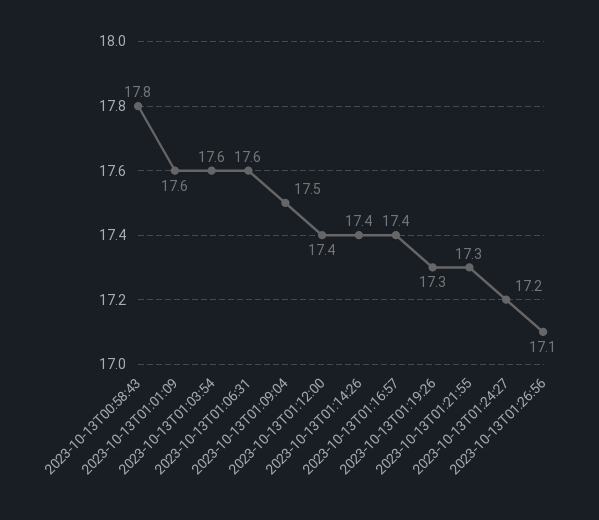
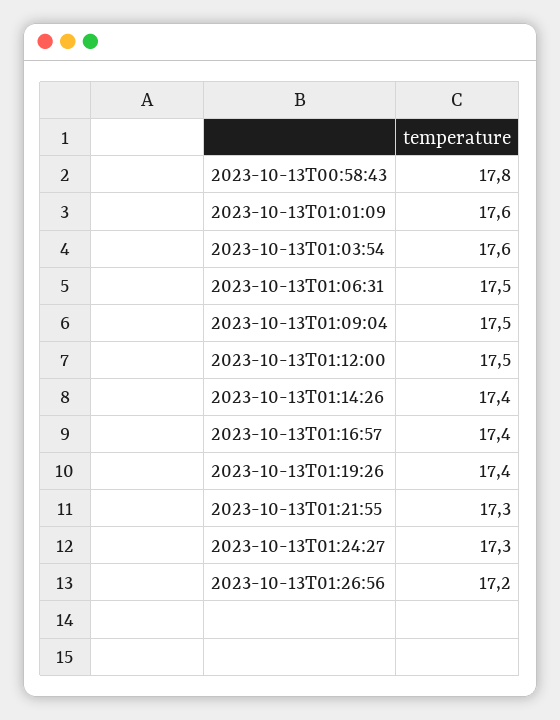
  {
    "2023-10-13T00:58:43": 17.8,
    "2023-10-13T01:01:09": 17.6,
    "2023-10-13T01:03:54": 17.6,
-   "2023-10-13T01:06:31": 17.6,
+   "2023-10-13T01:06:31": 17.5,
    "2023-10-13T01:09:04": 17.5,
-   "2023-10-13T01:12:00": 17.4,
+   "2023-10-13T01:12:00": 17.5,
    "2023-10-13T01:14:26": 17.4,
    "2023-10-13T01:16:57": 17.4,
-   "2023-10-13T01:19:26": 17.3,
+   "2023-10-13T01:19:26": 17.4,
    "2023-10-13T01:21:55": 17.3,
-   "2023-10-13T01:24:27": 17.2,
+   "2023-10-13T01:24:27": 17.3,
-   "2023-10-13T01:26:56": 17.1
+   "2023-10-13T01:26:56": 17.2
  }

